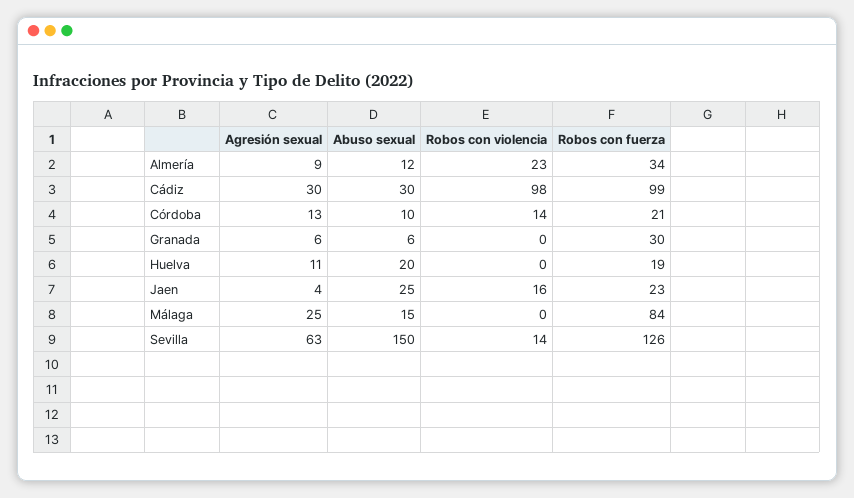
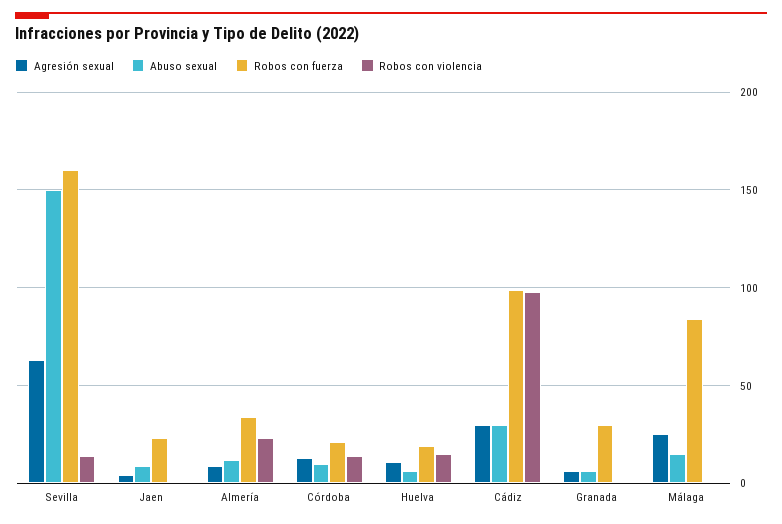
  {
    "Agresión sexual": {
      "Almería": 9,
      "Cádiz": 30,
      "Córdoba": 13,
      "Granada": 6,
      "Huelva": 11,
      "Jaen": 4,
      "Málaga": 25,
      "Sevilla": 63
    },
    "Abuso sexual": {
      "Almería": 12,
      "Cádiz": 30,
      "Córdoba": 10,
      "Granada": 6,
-     "Huelva": 20,
+     "Huelva": 5,
-     "Jaen": 25,
+     "Jaen": 10,
      "Málaga": 15,
      "Sevilla": 150
    },
    "Robos con violencia": {
      "Almería": 23,
      "Cádiz": 98,
      "Córdoba": 14,
      "Granada": 0,
-     "Huelva": 0,
+     "Huelva": 15,
-     "Jaen": 16,
+     "Jaen": 0,
      "Málaga": 0,
      "Sevilla": 14
    },
    "Robos con fuerza": {
      "Almería": 34,
      "Cádiz": 99,
      "Córdoba": 21,
      "Granada": 30,
      "Huelva": 19,
      "Jaen": 23,
      "Málaga": 84,
-     "Sevilla": 126
+     "Sevilla": 160
    }
  }

